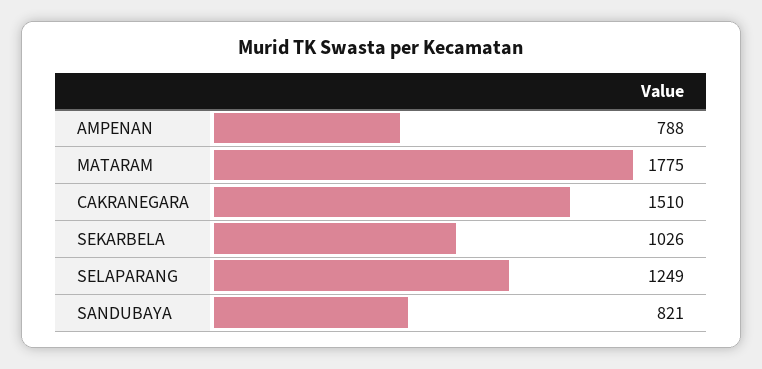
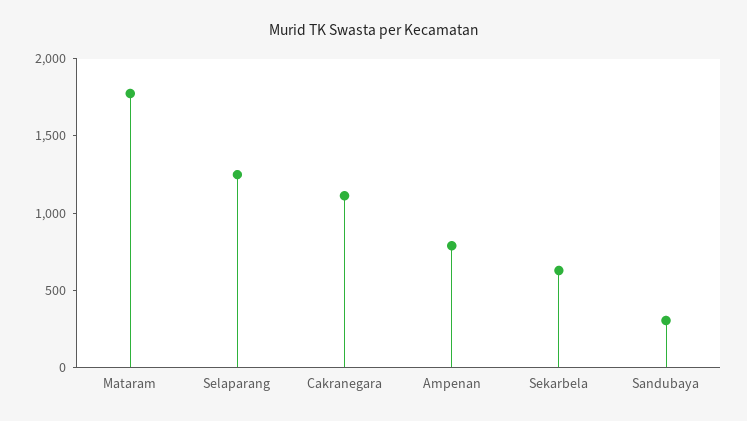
  {
    "AMPENAN": 788,
    "MATARAM": 1775,
-   "CAKRANEGARA": 1510,
+   "CAKRANEGARA": 1100,
-   "SEKARBELA": 1026,
+   "SEKARBELA": 600,
    "SELAPARANG": 1249,
-   "SANDUBAYA": 821
+   "SANDUBAYA": 300
  }

